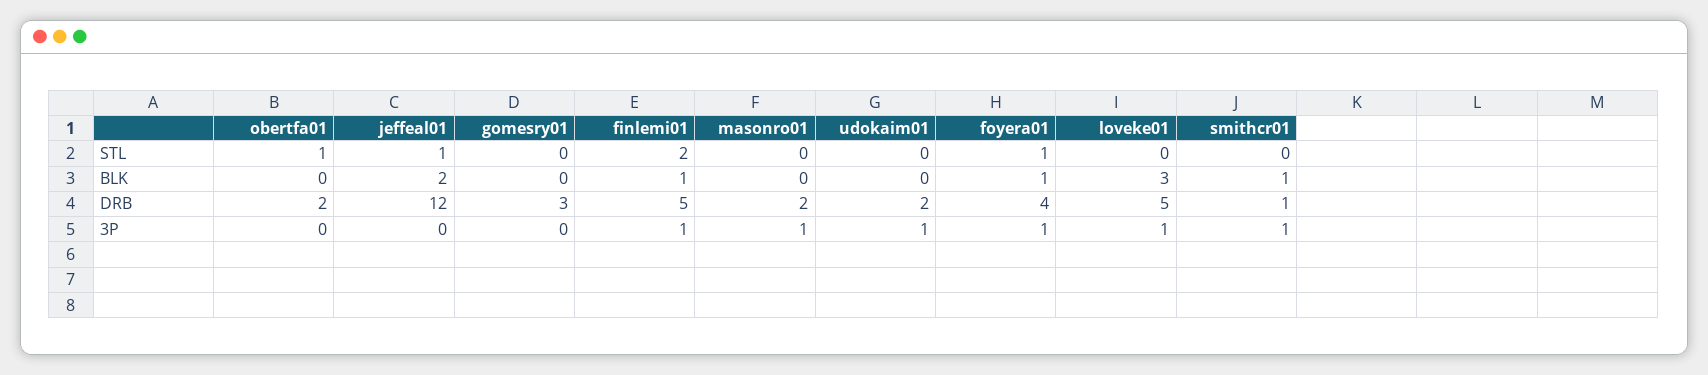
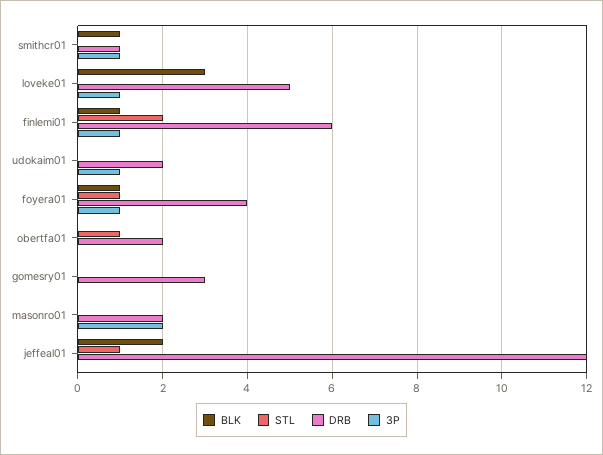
  {
    "STL": {
      "obertfa01": 1,
      "jeffeal01": 1,
      "gomesry01": 0,
      "finlemi01": 2,
      "masonro01": 0,
      "udokaim01": 0,
      "foyera01": 1,
      "loveke01": 0,
      "smithcr01": 0
    },
    "BLK": {
      "obertfa01": 0,
      "jeffeal01": 2,
      "gomesry01": 0,
      "finlemi01": 1,
      "masonro01": 0,
      "udokaim01": 0,
      "foyera01": 1,
      "loveke01": 3,
      "smithcr01": 1
    },
    "DRB": {
      "obertfa01": 2,
      "jeffeal01": 12,
      "gomesry01": 3,
-     "finlemi01": 5,
+     "finlemi01": 6,
      "masonro01": 2,
      "udokaim01": 2,
      "foyera01": 4,
      "loveke01": 5,
      "smithcr01": 1
    },
    "3P": {
      "obertfa01": 0,
      "jeffeal01": 0,
      "gomesry01": 0,
      "finlemi01": 1,
-     "masonro01": 1,
+     "masonro01": 2,
      "udokaim01": 1,
      "foyera01": 1,
      "loveke01": 1,
      "smithcr01": 1
    }
  }

